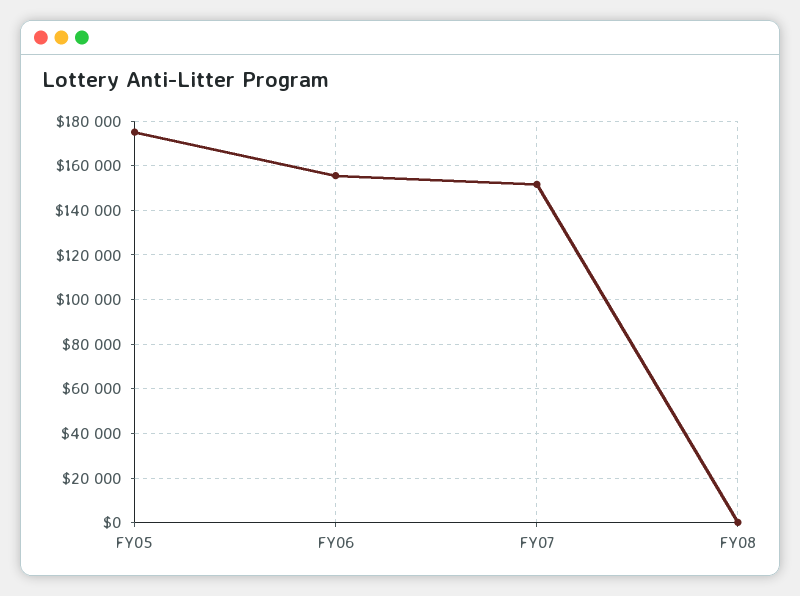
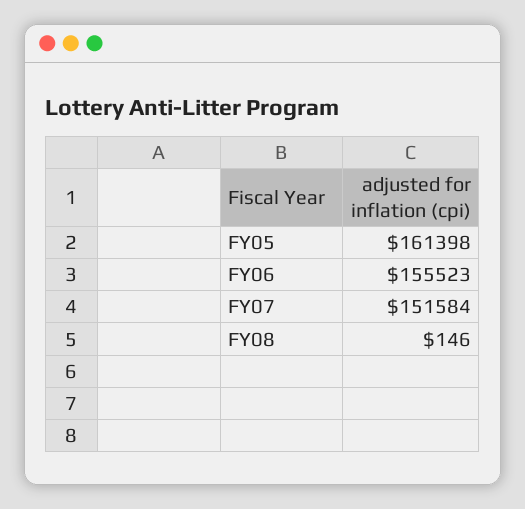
  {
-   "FY05": 175000,
+   "FY05": 161398,
    "FY06": 155523,
    "FY07": 151584,
    "FY08": 146
  }

